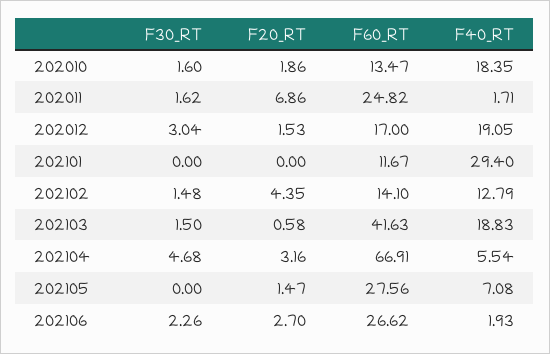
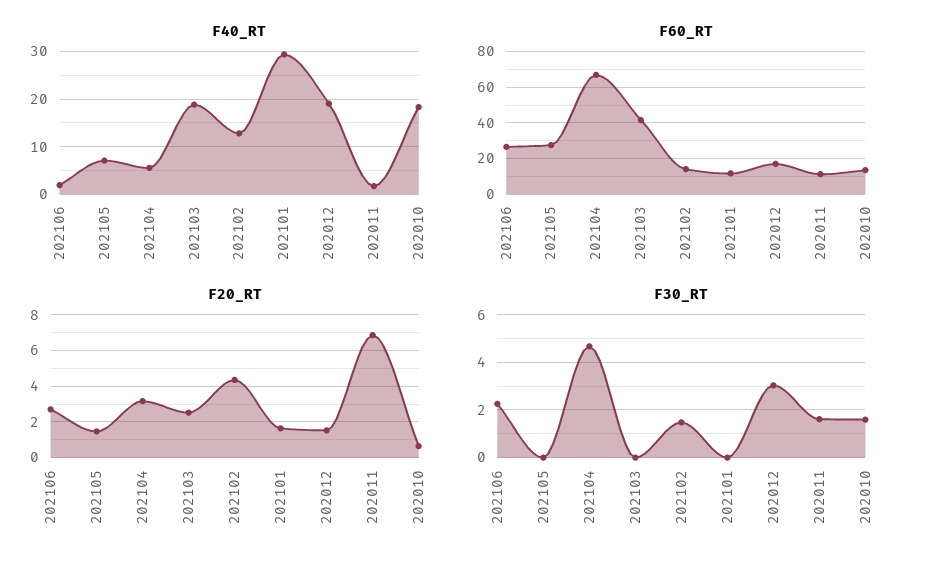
  {
    "F30_RT": {
      "202010": 1.6,
      "202011": 1.62,
      "202012": 3.04,
      "202101": 0,
      "202102": 1.48,
-     "202103": 1.5,
+     "202103": 0,
      "202104": 4.68,
      "202105": 0,
      "202106": 2.26
    },
    "F20_RT": {
-     "202010": 1.86,
+     "202010": 0.5,
      "202011": 6.86,
      "202012": 1.53,
-     "202101": 0,
+     "202101": 1.5,
      "202102": 4.35,
-     "202103": 0.58,
+     "202103": 2.5,
      "202104": 3.16,
      "202105": 1.47,
      "202106": 2.7
    },
    "F60_RT": {
      "202010": 13.47,
-     "202011": 24.82,
+     "202011": 10,
      "202012": 17,
      "202101": 11.67,
      "202102": 14.1,
      "202103": 41.63,
      "202104": 66.91,
      "202105": 27.56,
      "202106": 26.62
    },
    "F40_RT": {
      "202010": 18.35,
      "202011": 1.71,
      "202012": 19.05,
      "202101": 29.4,
      "202102": 12.79,
      "202103": 18.83,
      "202104": 5.54,
      "202105": 7.08,
      "202106": 1.93
    }
  }

